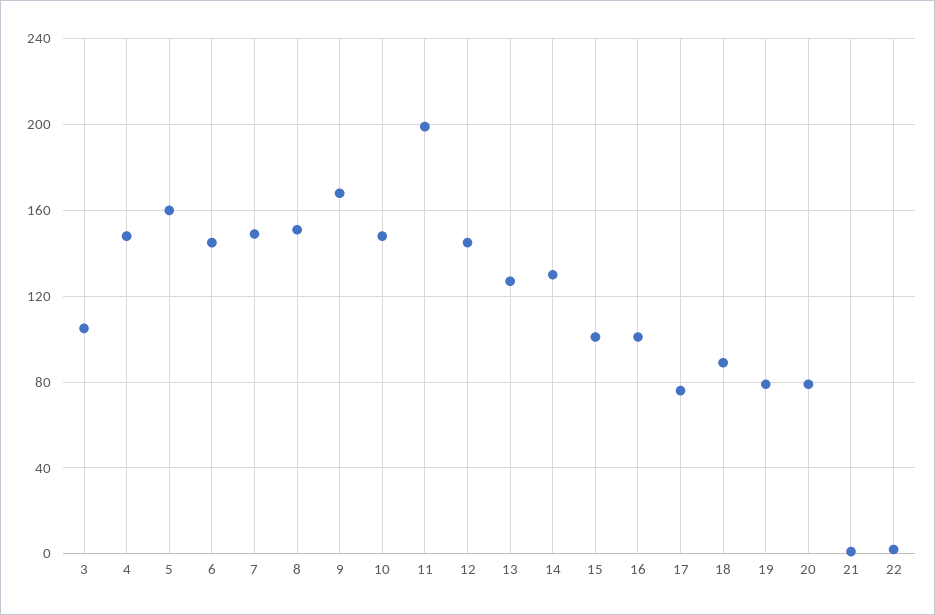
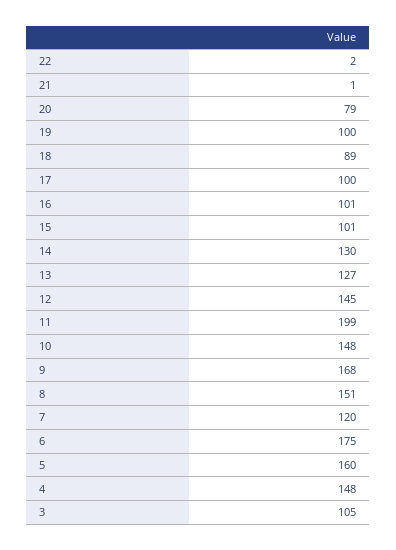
  {
    "3": 105,
    "4": 148,
    "5": 160,
-   "6": 145,
+   "6": 175,
-   "7": 150,
+   "7": 120,
    "8": 151,
    "9": 168,
    "10": 148,
    "11": 199,
    "12": 145,
    "13": 127,
    "14": 130,
    "15": 101,
    "16": 101,
-   "17": 75,
+   "17": 100,
    "18": 89,
-   "19": 80,
+   "19": 100,
    "20": 79,
    "21": 1,
    "22": 2
  }

